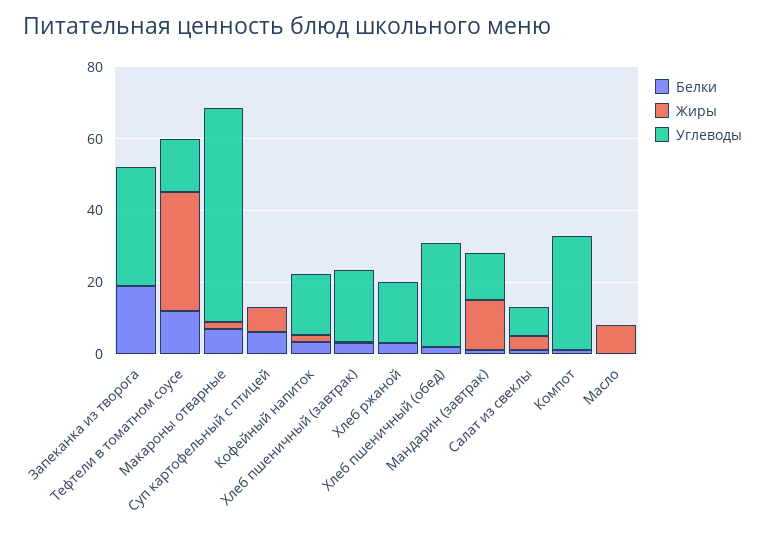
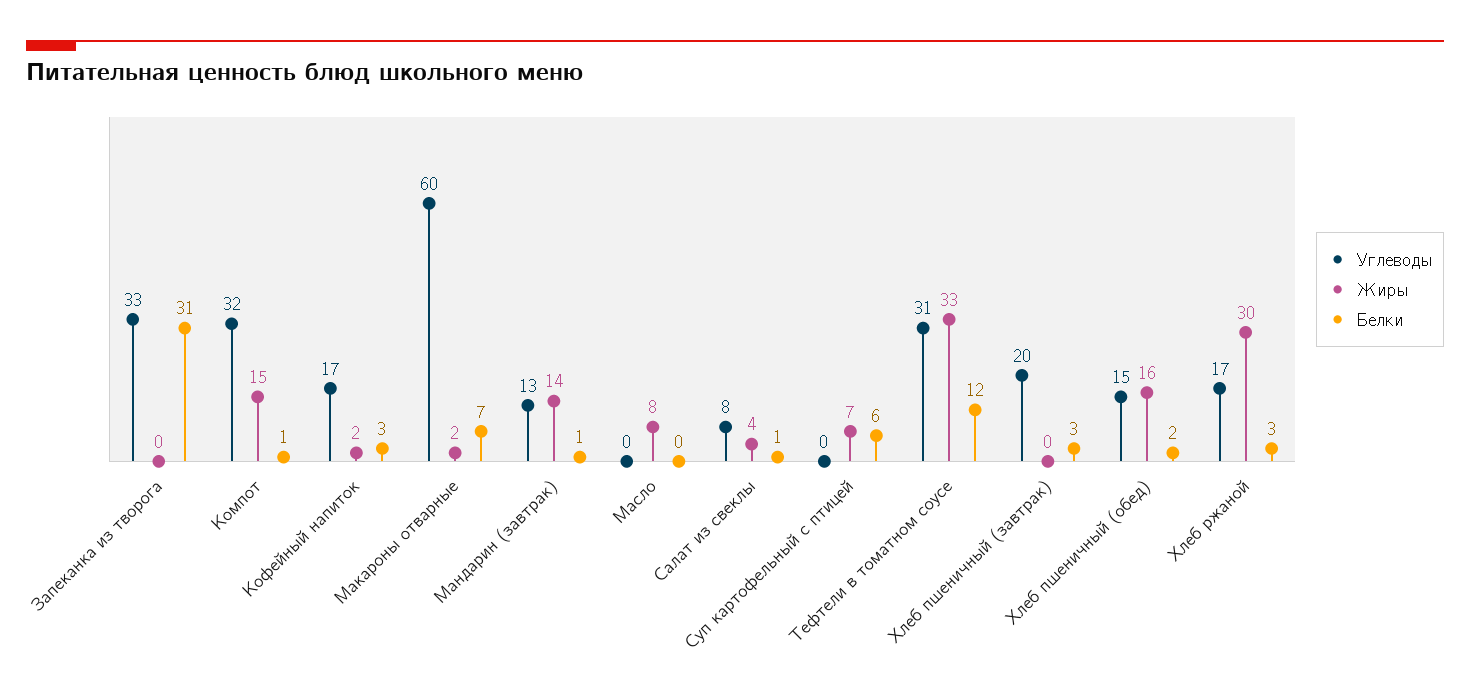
  {
    "Белки": {
-     "Запеканка из творога": 20,
+     "Запеканка из творога": 31,
      "Тефтели в томатном соусе": 12,
      "Макароны отварные": 7,
      "Суп картофельный с птицей": 6,
      "Кофейный напиток": 3,
      "Хлеб пшеничный (завтрак)": 3,
      "Хлеб ржаной": 3,
      "Хлеб пшеничный (обед)": 2,
      "Мандарин (завтрак)": 1,
      "Салат из свеклы": 1,
      "Компот": 1,
      "Масло": 0
    },
    "Жиры": {
      "Запеканка из творога": 0,
      "Тефтели в томатном соусе": 33,
      "Макароны отварные": 2,
      "Суп картофельный с птицей": 7,
      "Кофейный напиток": 2,
      "Хлеб пшеничный (завтрак)": 0,
-     "Хлеб ржаной": 0,
+     "Хлеб ржаной": 30,
-     "Хлеб пшеничный (обед)": 0,
+     "Хлеб пшеничный (обед)": 16,
      "Мандарин (завтрак)": 14,
      "Салат из свеклы": 4,
-     "Компот": 0,
+     "Компот": 15,
      "Масло": 8
    },
    "Углеводы": {
      "Запеканка из творога": 33,
-     "Тефтели в томатном соусе": 15,
+     "Тефтели в томатном соусе": 31,
      "Макароны отварные": 60,
      "Суп картофельный с птицей": 0,
      "Кофейный напиток": 17,
      "Хлеб пшеничный (завтрак)": 20,
      "Хлеб ржаной": 17,
-     "Хлеб пшеничный (обед)": 30,
+     "Хлеб пшеничный (обед)": 15,
      "Мандарин (завтрак)": 13,
      "Салат из свеклы": 8,
      "Компот": 32,
      "Масло": 0
    }
  }

